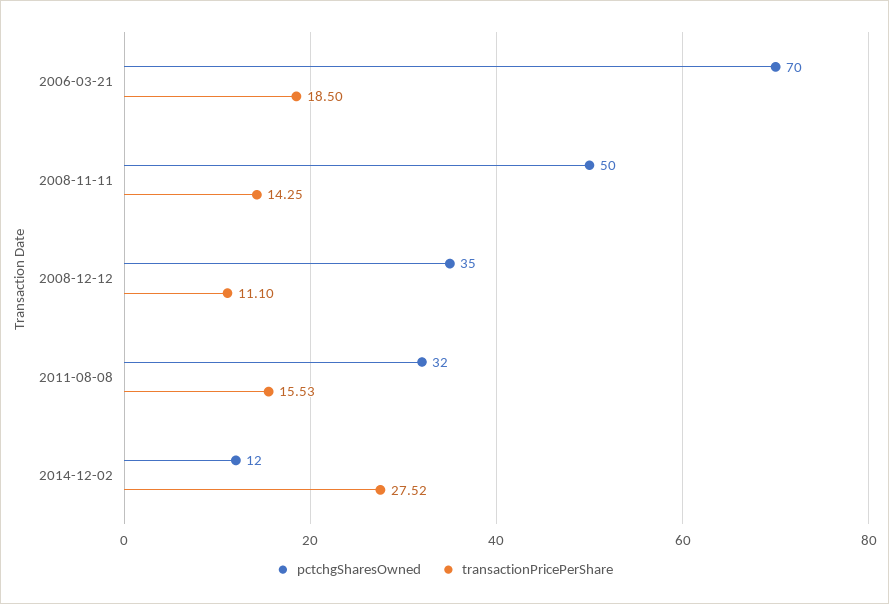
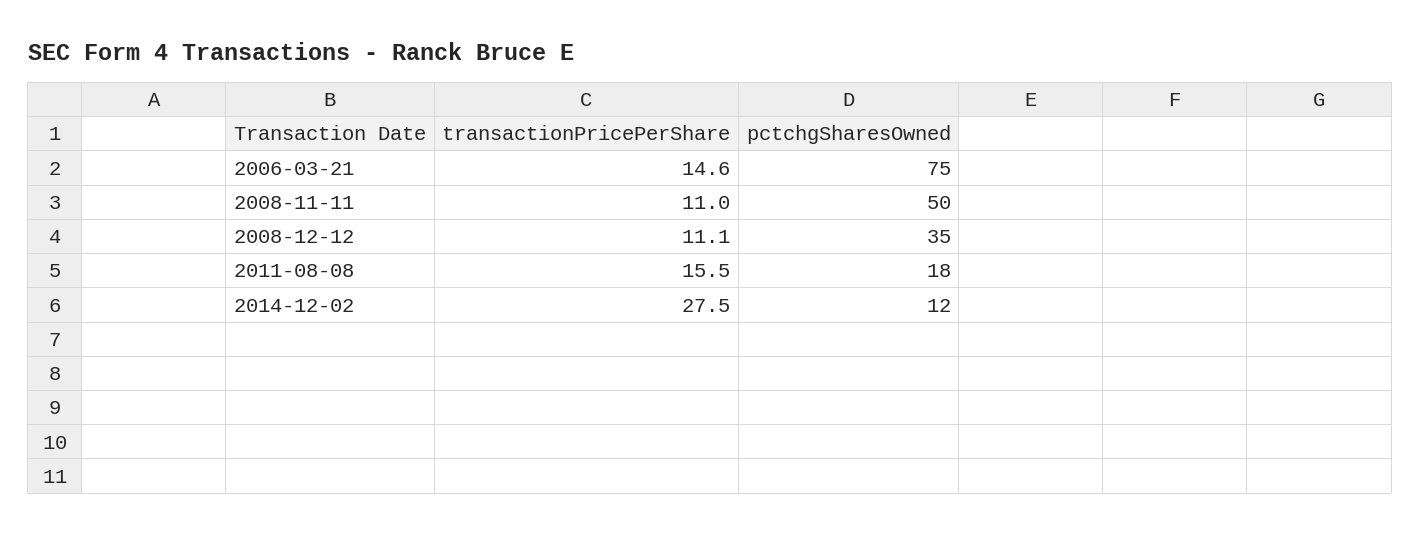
  {
    "pctchgSharesOwned": {
-     "2006-03-21": 70,
+     "2006-03-21": 75,
      "2008-11-11": 50,
      "2008-12-12": 35,
-     "2011-08-08": 32,
+     "2011-08-08": 18,
      "2014-12-02": 12
    },
    "transactionPricePerShare": {
-     "2006-03-21": 18.5,
+     "2006-03-21": 14.6,
-     "2008-11-11": 14.25,
+     "2008-11-11": 11,
      "2008-12-12": 11.1,
      "2011-08-08": 15.53,
      "2014-12-02": 27.52
    }
  }

